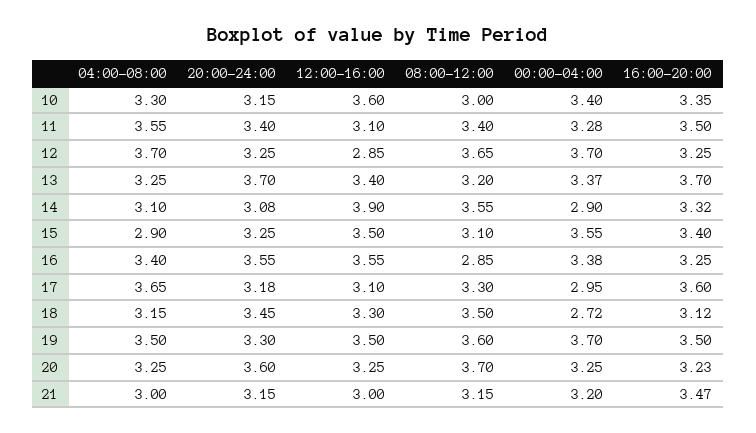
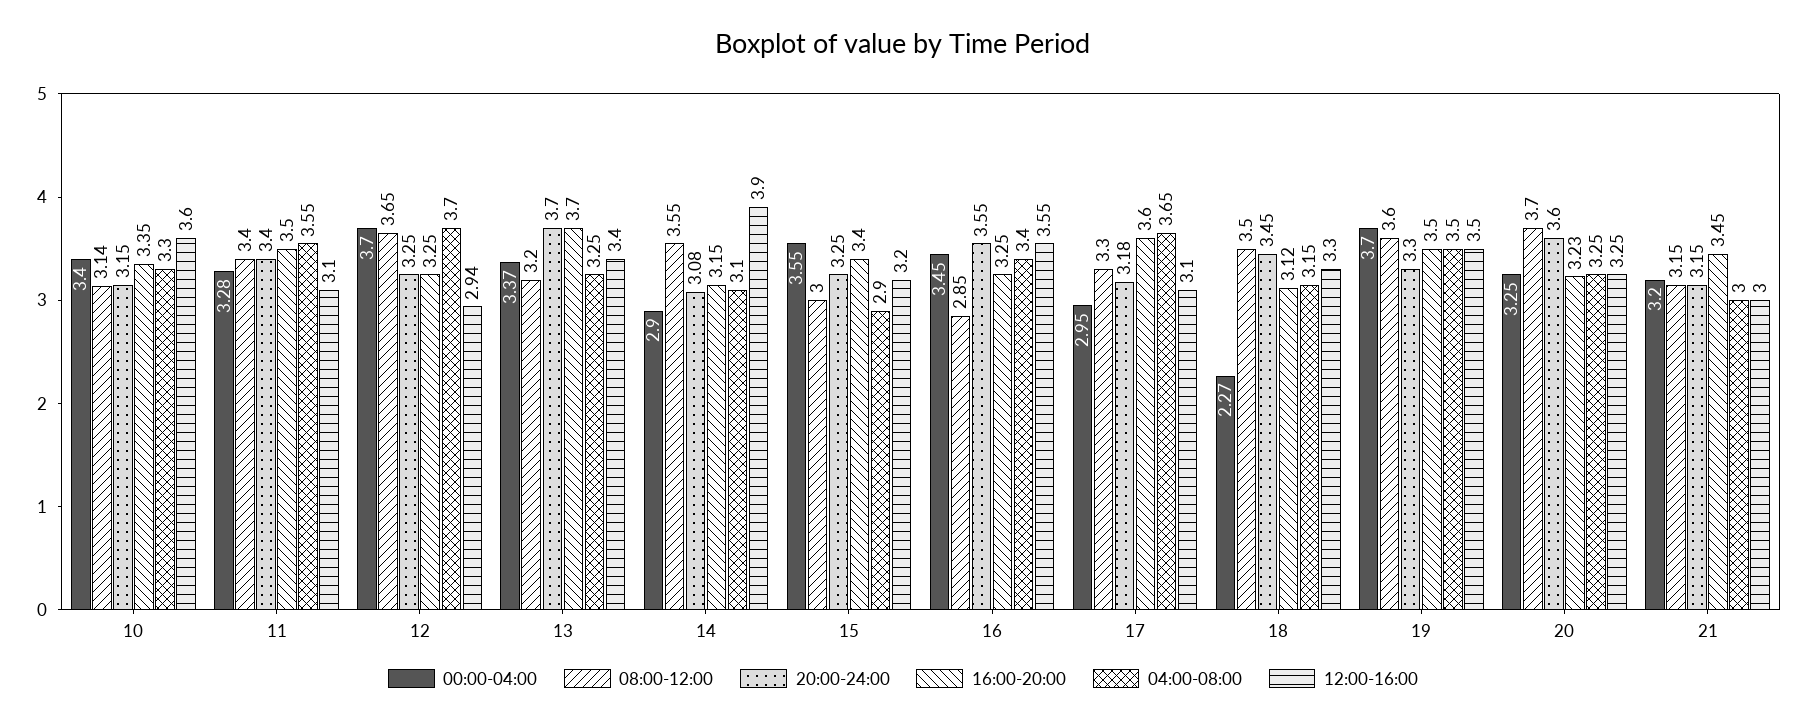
  {
    "04:00-08:00": {
      "10": 3.3,
      "11": 3.55,
      "12": 3.7,
      "13": 3.25,
      "14": 3.1,
      "15": 2.9,
      "16": 3.4,
      "17": 3.65,
      "18": 3.15,
      "19": 3.5,
      "20": 3.25,
      "21": 3
    },
    "20:00-24:00": {
      "10": 3.15,
      "11": 3.4,
      "12": 3.25,
      "13": 3.7,
      "14": 3.08,
      "15": 3.25,
      "16": 3.55,
      "17": 3.18,
      "18": 3.45,
      "19": 3.3,
      "20": 3.6,
      "21": 3.15
    },
    "12:00-16:00": {
      "10": 3.6,
      "11": 3.1,
-     "12": 2.85,
+     "12": 2.94,
      "13": 3.4,
      "14": 3.9,
-     "15": 3.5,
+     "15": 3.2,
      "16": 3.55,
      "17": 3.1,
      "18": 3.3,
      "19": 3.5,
      "20": 3.25,
      "21": 3
    },
    "08:00-12:00": {
-     "10": 3,
+     "10": 3.14,
      "11": 3.4,
      "12": 3.65,
      "13": 3.2,
      "14": 3.55,
-     "15": 3.1,
+     "15": 3,
      "16": 2.85,
      "17": 3.3,
      "18": 3.5,
      "19": 3.6,
      "20": 3.7,
      "21": 3.15
    },
    "00:00-04:00": {
      "10": 3.4,
      "11": 3.28,
      "12": 3.7,
      "13": 3.37,
      "14": 2.9,
      "15": 3.55,
-     "16": 3.38,
+     "16": 3.45,
      "17": 2.95,
-     "18": 2.72,
+     "18": 2.27,
      "19": 3.7,
      "20": 3.25,
      "21": 3.2
    },
    "16:00-20:00": {
      "10": 3.35,
      "11": 3.5,
      "12": 3.25,
      "13": 3.7,
-     "14": 3.32,
+     "14": 3.15,
      "15": 3.4,
      "16": 3.25,
      "17": 3.6,
      "18": 3.12,
      "19": 3.5,
      "20": 3.23,
-     "21": 3.47
+     "21": 3.45
    }
  }

